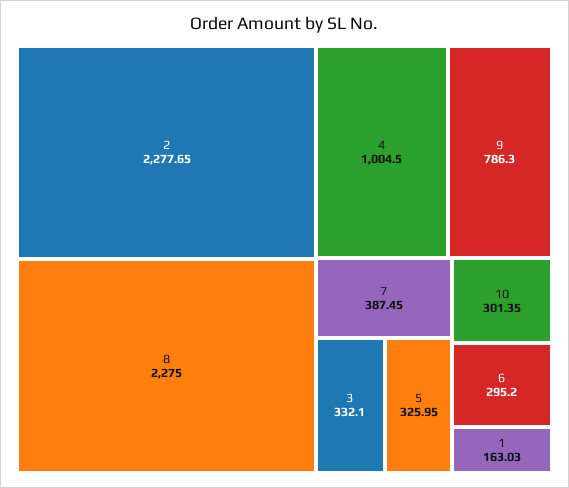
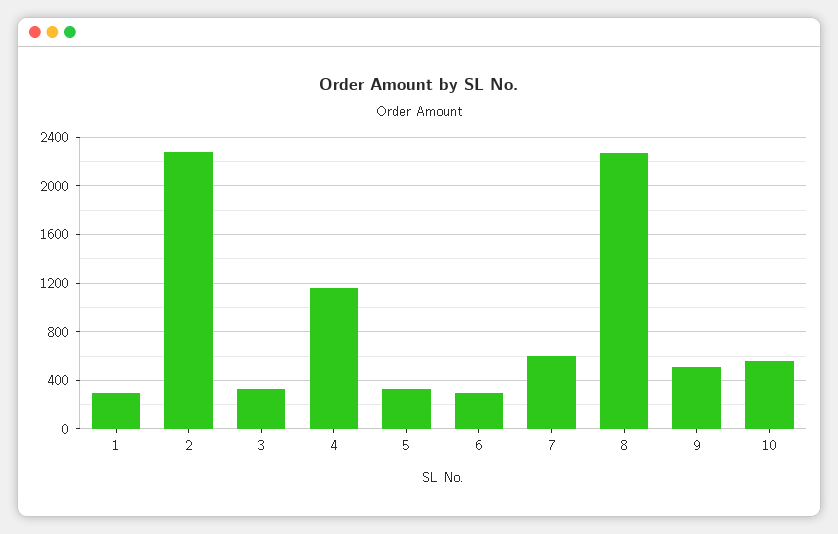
  {
    "2": 2277.65,
    "8": 2275,
-   "4": 1004.5,
+   "4": 1150,
-   "9": 786.3,
+   "9": 500,
-   "7": 387.45,
+   "7": 600,
    "3": 332.1,
    "5": 325.95,
-   "10": 301.35,
+   "10": 550,
    "6": 295.2,
-   "1": 163.03
+   "1": 300
  }

